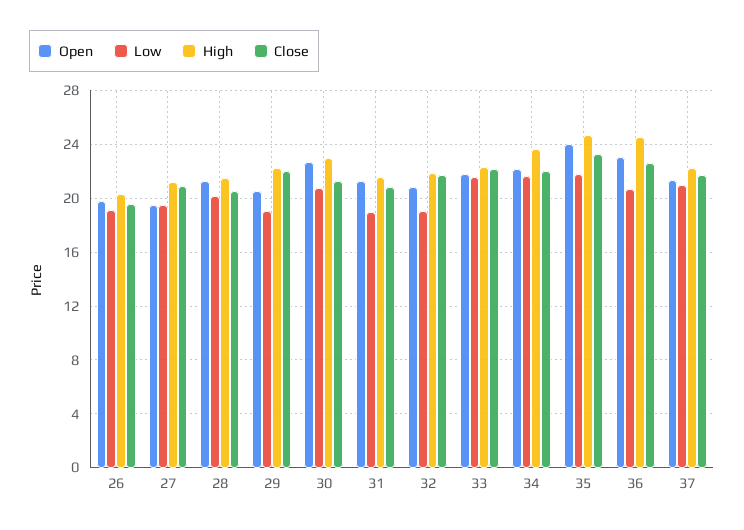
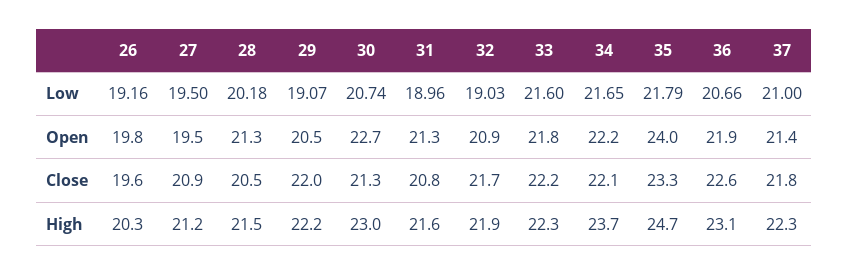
  {
    "Open": {
      "26": 19.8,
      "27": 19.5,
      "28": 21.3,
      "29": 20.5,
      "30": 22.7,
      "31": 21.3,
      "32": 20.9,
      "33": 21.8,
      "34": 22.2,
      "35": 24,
-     "36": 23,
+     "36": 21.9,
      "37": 21.4
    },
    "Low": {
      "26": 19.16,
      "27": 19.5,
      "28": 20.18,
      "29": 19.07,
      "30": 20.74,
      "31": 18.96,
      "32": 19.03,
      "33": 21.6,
      "34": 21.65,
      "35": 21.79,
      "36": 20.66,
      "37": 21
    },
    "High": {
      "26": 20.3,
      "27": 21.2,
      "28": 21.5,
      "29": 22.2,
      "30": 23,
      "31": 21.6,
      "32": 21.9,
      "33": 22.3,
      "34": 23.7,
      "35": 24.7,
-     "36": 24.5,
+     "36": 23.1,
      "37": 22.3
    },
    "Close": {
      "26": 19.6,
      "27": 20.9,
      "28": 20.5,
      "29": 22,
      "30": 21.3,
      "31": 20.8,
      "32": 21.7,
      "33": 22.2,
      "34": 22.1,
      "35": 23.3,
      "36": 22.6,
      "37": 21.8
    }
  }

